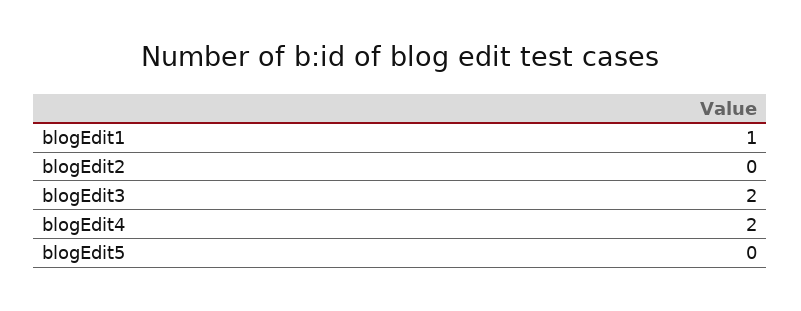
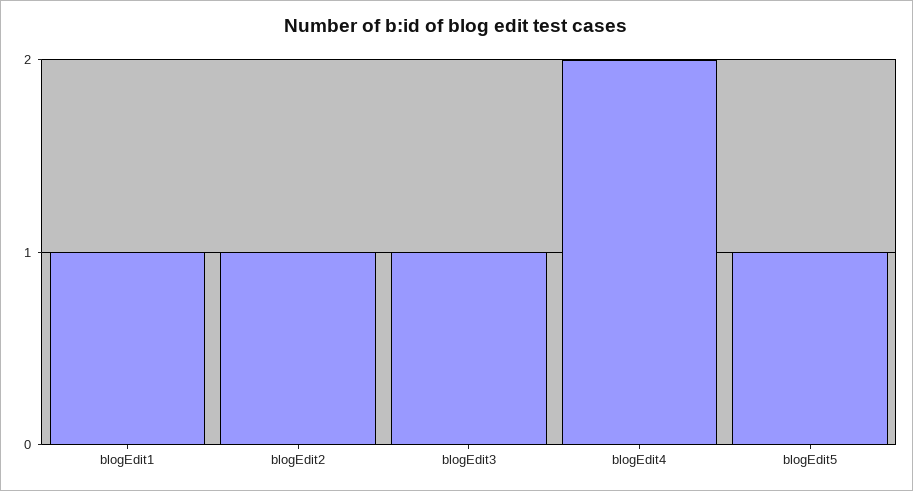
  {
    "blogEdit1": 1,
-   "blogEdit2": 0,
+   "blogEdit2": 1,
-   "blogEdit3": 2,
+   "blogEdit3": 1,
    "blogEdit4": 2,
-   "blogEdit5": 0
+   "blogEdit5": 1
  }

